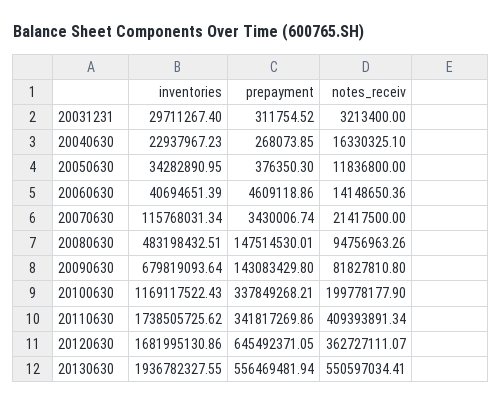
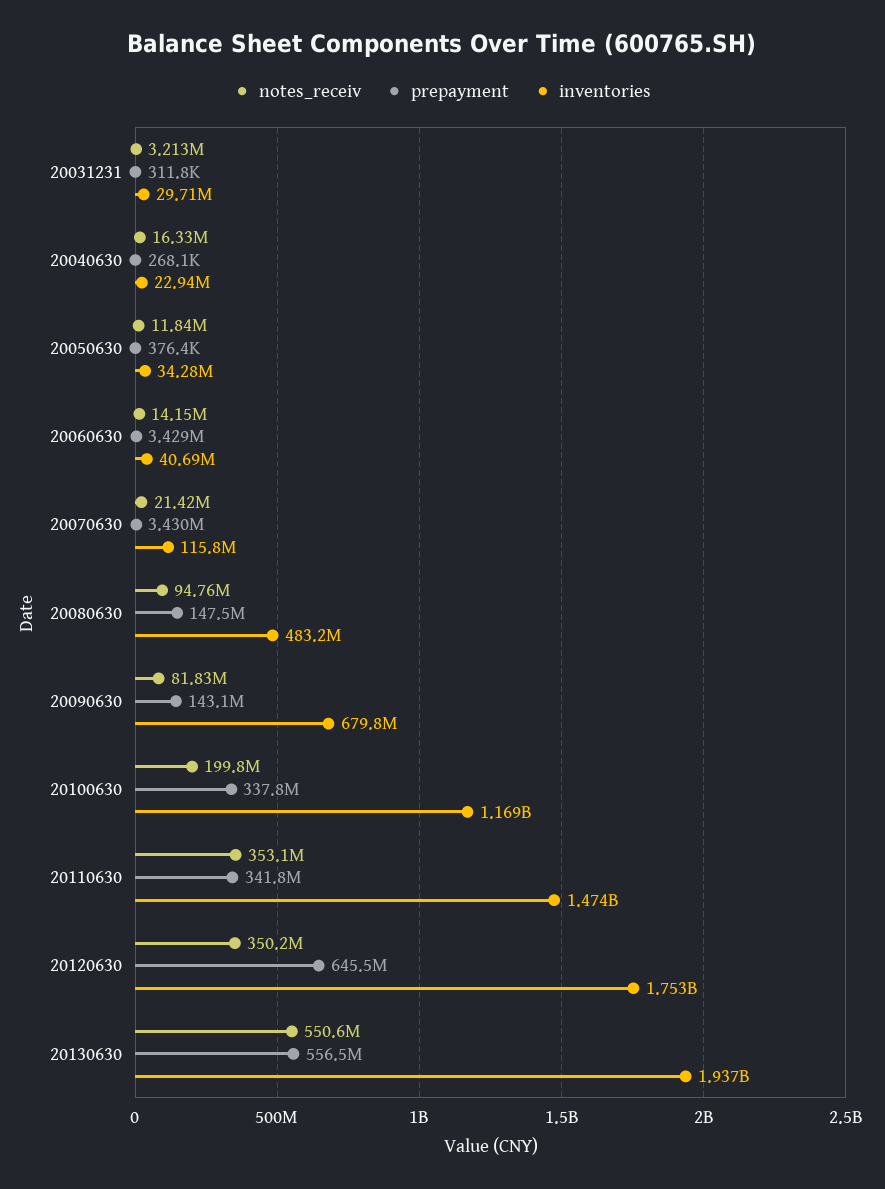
  {
    "inventories": {
      "20031231": 29711267.4,
      "20040630": 22937967.23,
      "20050630": 34282890.95,
      "20060630": 40694651.39,
      "20070630": 115768031.34,
      "20080630": 483198432.51,
      "20090630": 679819093.64,
      "20100630": 1169117522.43,
-     "20110630": 1738505725.62,
+     "20110630": 1474000000,
-     "20120630": 1681995130.86,
+     "20120630": 1753000000,
      "20130630": 1936782327.55
    },
    "prepayment": {
      "20031231": 311754.52,
      "20040630": 268073.85,
      "20050630": 376350.3,
-     "20060630": 4609118.86,
+     "20060630": 3429000,
      "20070630": 3430006.74,
      "20080630": 147514530.01,
      "20090630": 143083429.8,
      "20100630": 337849268.21,
      "20110630": 341817269.86,
      "20120630": 645492371.05,
      "20130630": 556469481.94
    },
    "notes_receiv": {
      "20031231": 3213400,
      "20040630": 16330325.1,
      "20050630": 11836800,
      "20060630": 14148650.36,
      "20070630": 21417500,
      "20080630": 94756963.26,
      "20090630": 81827810.8,
      "20100630": 199778177.9,
-     "20110630": 409393891.34,
+     "20110630": 353100000,
-     "20120630": 362727111.07,
+     "20120630": 350200000,
      "20130630": 550597034.41
    }
  }

